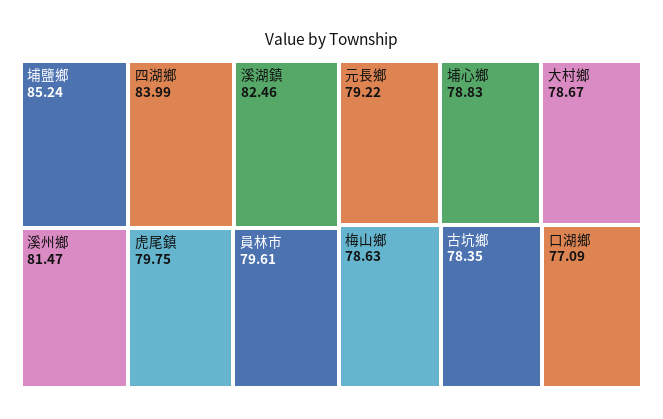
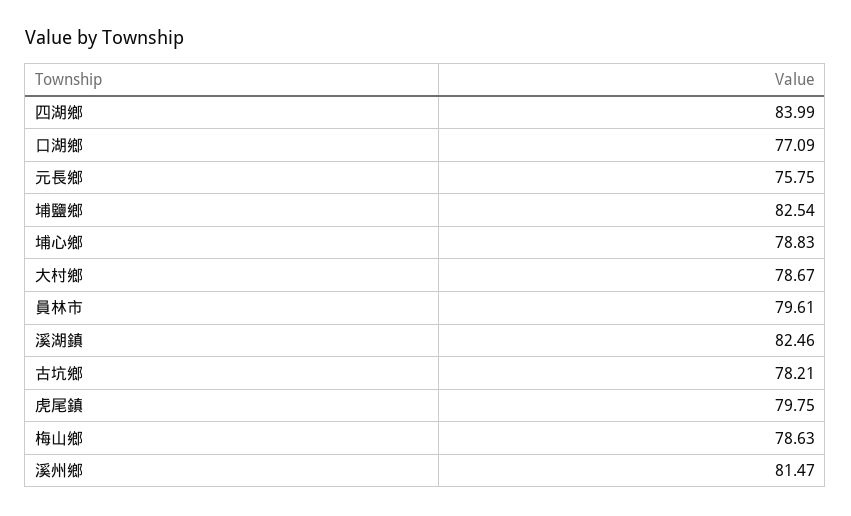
  {
-   "埔鹽鄉": 85.24,
+   "埔鹽鄉": 82.54,
    "四湖鄉": 83.99,
    "溪湖鎮": 82.46,
    "溪州鄉": 81.47,
    "虎尾鎮": 79.75,
    "員林市": 79.61,
-   "元長鄉": 79.22,
+   "元長鄉": 75.75,
    "埔心鄉": 78.83,
    "大村鄉": 78.67,
    "梅山鄉": 78.63,
-   "古坑鄉": 78.35,
+   "古坑鄉": 78.21,
    "口湖鄉": 77.09
  }

